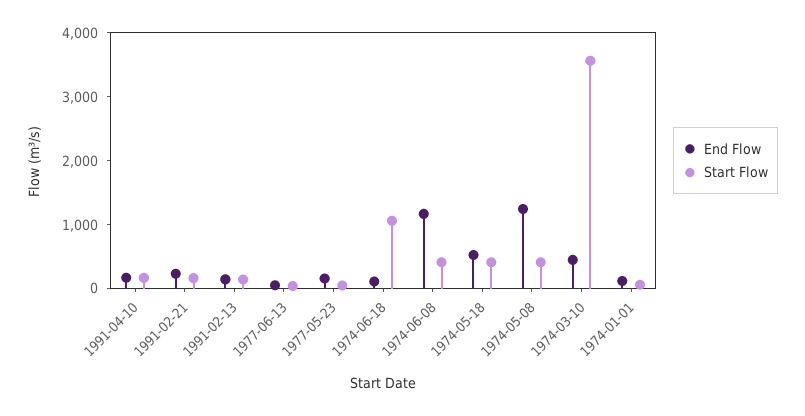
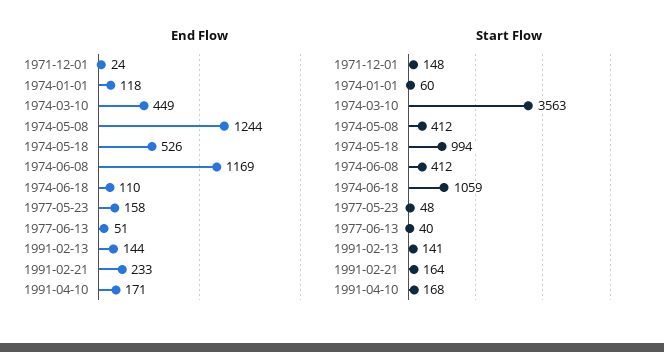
  {
    "End Flow": {
      "1991-04-10": 171,
      "1991-02-21": 233,
      "1991-02-13": 144,
      "1977-06-13": 51,
      "1977-05-23": 158,
      "1974-06-18": 110,
      "1974-06-08": 1169,
      "1974-05-18": 526,
      "1974-05-08": 1244,
      "1974-03-10": 449,
-     "1974-01-01": 118
+     "1974-01-01": 118,
+     "1971-12-01": 24
    },
    "Start Flow": {
      "1991-04-10": 168,
      "1991-02-21": 164,
      "1991-02-13": 141,
      "1977-06-13": 40,
      "1977-05-23": 48,
      "1974-06-18": 1059,
      "1974-06-08": 412,
-     "1974-05-18": 400,
+     "1974-05-18": 994,
      "1974-05-08": 412,
      "1974-03-10": 3563,
-     "1974-01-01": 60
+     "1974-01-01": 60,
+     "1971-12-01": 148
    }
  }

